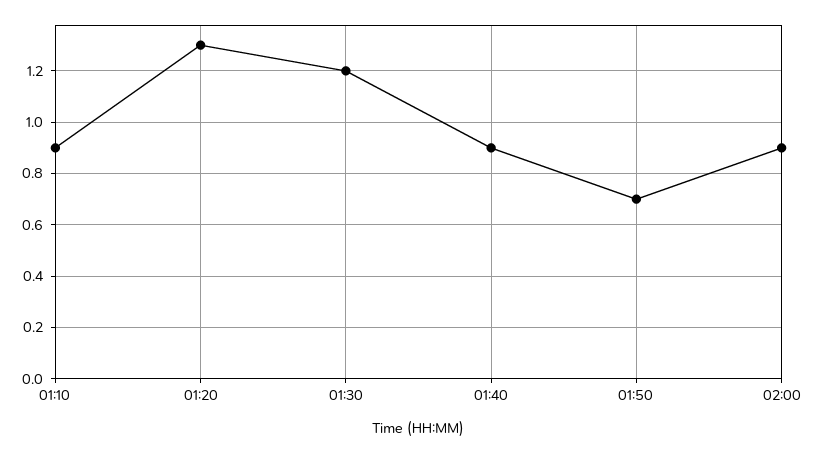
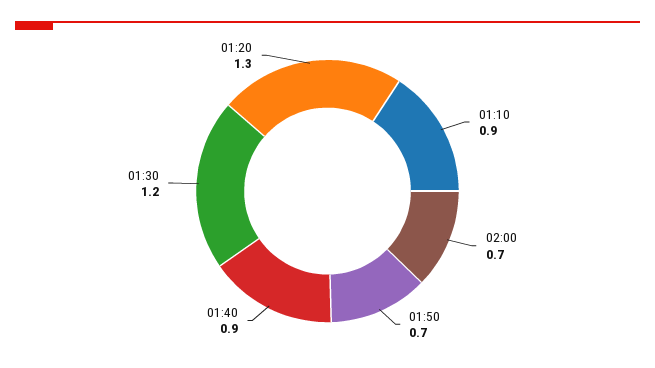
  {
    "01:10": 0.9,
    "01:20": 1.3,
    "01:30": 1.2,
    "01:40": 0.9,
    "01:50": 0.7,
-   "02:00": 0.9
+   "02:00": 0.7
  }

